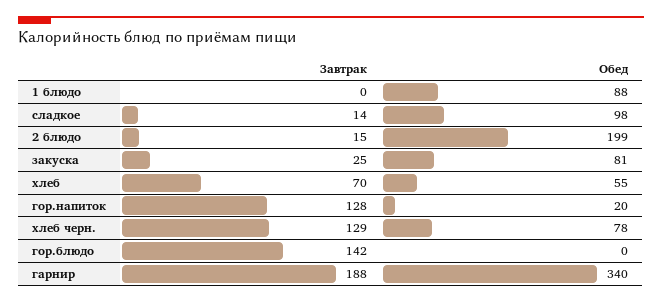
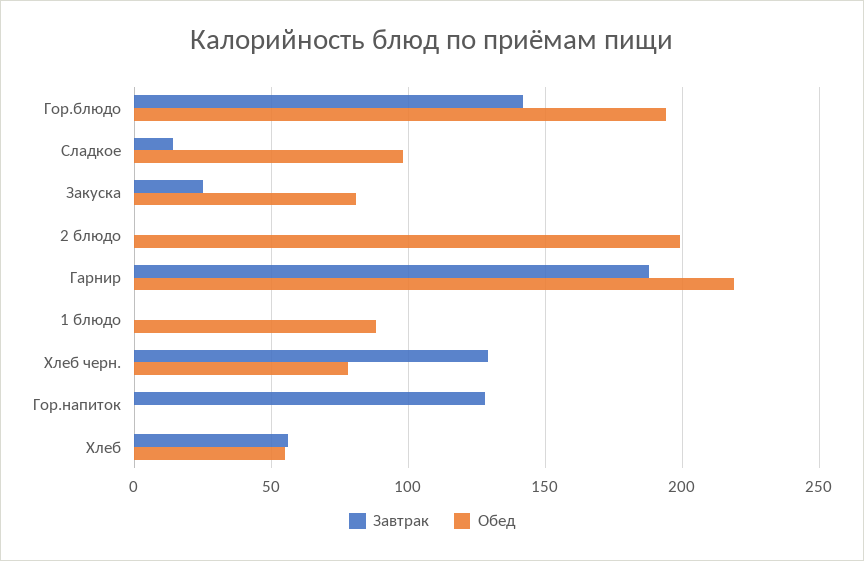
  {
    "Завтрак": {
      "1 блюдо": 0,
      "сладкое": 14,
-     "2 блюдо": 15,
+     "2 блюдо": 0,
      "закуска": 25,
-     "хлеб": 70,
+     "хлеб": 55,
      "гор.напиток": 128,
      "хлеб черн.": 129,
      "гор.блюдо": 142,
      "гарнир": 188
    },
    "Обед": {
      "1 блюдо": 88,
      "сладкое": 98,
      "2 блюдо": 199,
      "закуска": 81,
      "хлеб": 55,
-     "гор.напиток": 20,
+     "гор.напиток": 0,
      "хлеб черн.": 78,
-     "гор.блюдо": 0,
+     "гор.блюдо": 195,
-     "гарнир": 340
+     "гарнир": 220
    }
  }

